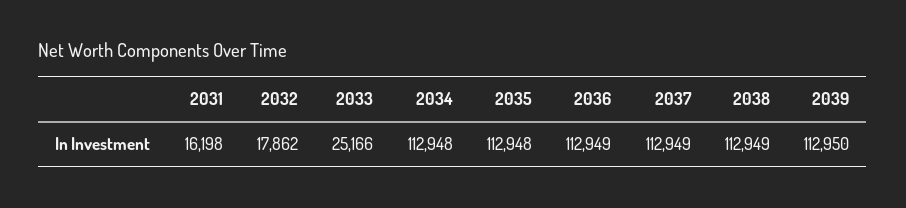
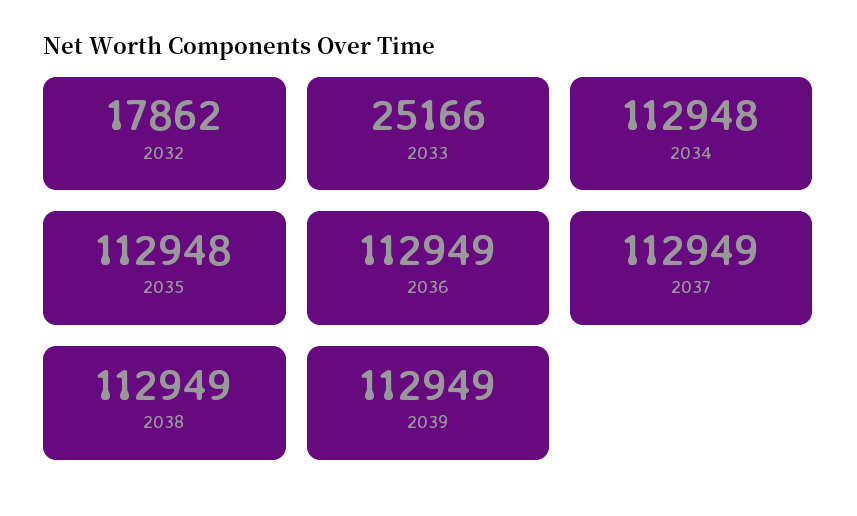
  {
-   "2031": 16198,
    "2032": 17862,
    "2033": 25166,
    "2034": 112948,
    "2035": 112948,
    "2036": 112949,
    "2037": 112949,
    "2038": 112949,
-   "2039": 112950
+   "2039": 112949
  }

